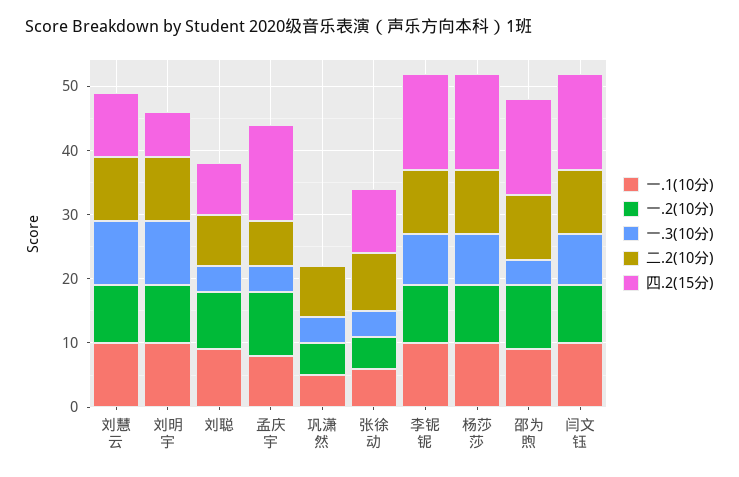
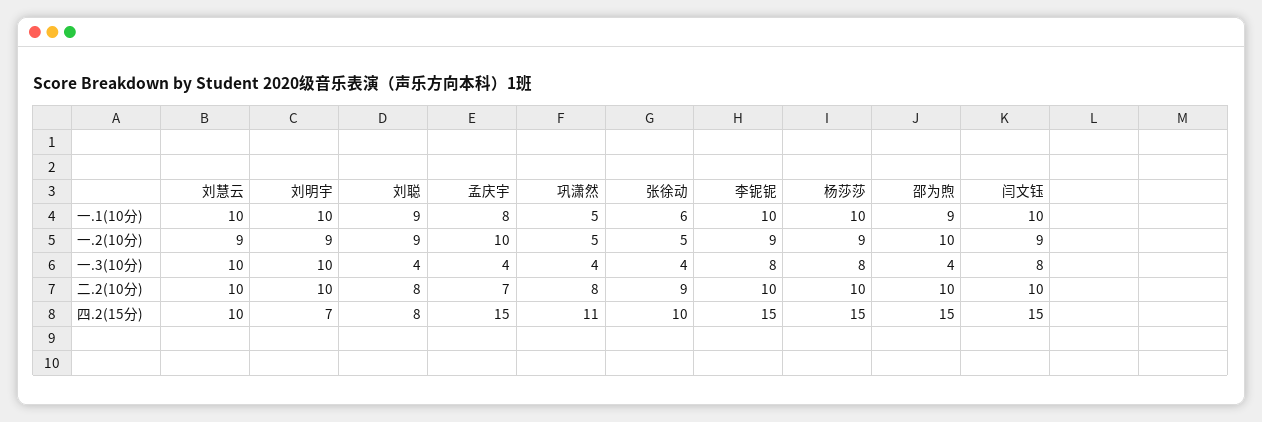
  {
    "一.1(10分)": {
      "刘慧云": 10,
      "刘明宇": 10,
      "刘聪": 9,
      "孟庆宇": 8,
      "巩潇然": 5,
      "张徐动": 6,
      "李铌铌": 10,
      "杨莎莎": 10,
      "邵为煦": 9,
      "闫文钰": 10
    },
    "一.2(10分)": {
      "刘慧云": 9,
      "刘明宇": 9,
      "刘聪": 9,
      "孟庆宇": 10,
      "巩潇然": 5,
      "张徐动": 5,
      "李铌铌": 9,
      "杨莎莎": 9,
      "邵为煦": 10,
      "闫文钰": 9
    },
    "一.3(10分)": {
      "刘慧云": 10,
      "刘明宇": 10,
      "刘聪": 4,
      "孟庆宇": 4,
      "巩潇然": 4,
      "张徐动": 4,
      "李铌铌": 8,
      "杨莎莎": 8,
      "邵为煦": 4,
      "闫文钰": 8
    },
    "二.2(10分)": {
      "刘慧云": 10,
      "刘明宇": 10,
      "刘聪": 8,
      "孟庆宇": 7,
      "巩潇然": 8,
      "张徐动": 9,
      "李铌铌": 10,
      "杨莎莎": 10,
      "邵为煦": 10,
      "闫文钰": 10
    },
    "四.2(15分)": {
      "刘慧云": 10,
      "刘明宇": 7,
      "刘聪": 8,
      "孟庆宇": 15,
-     "巩潇然": 0,
+     "巩潇然": 11,
      "张徐动": 10,
      "李铌铌": 15,
      "杨莎莎": 15,
      "邵为煦": 15,
      "闫文钰": 15
    }
  }

